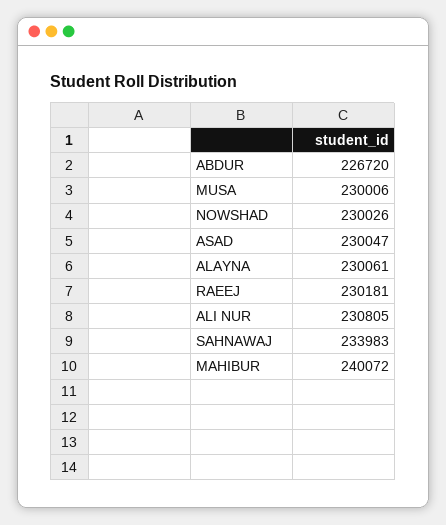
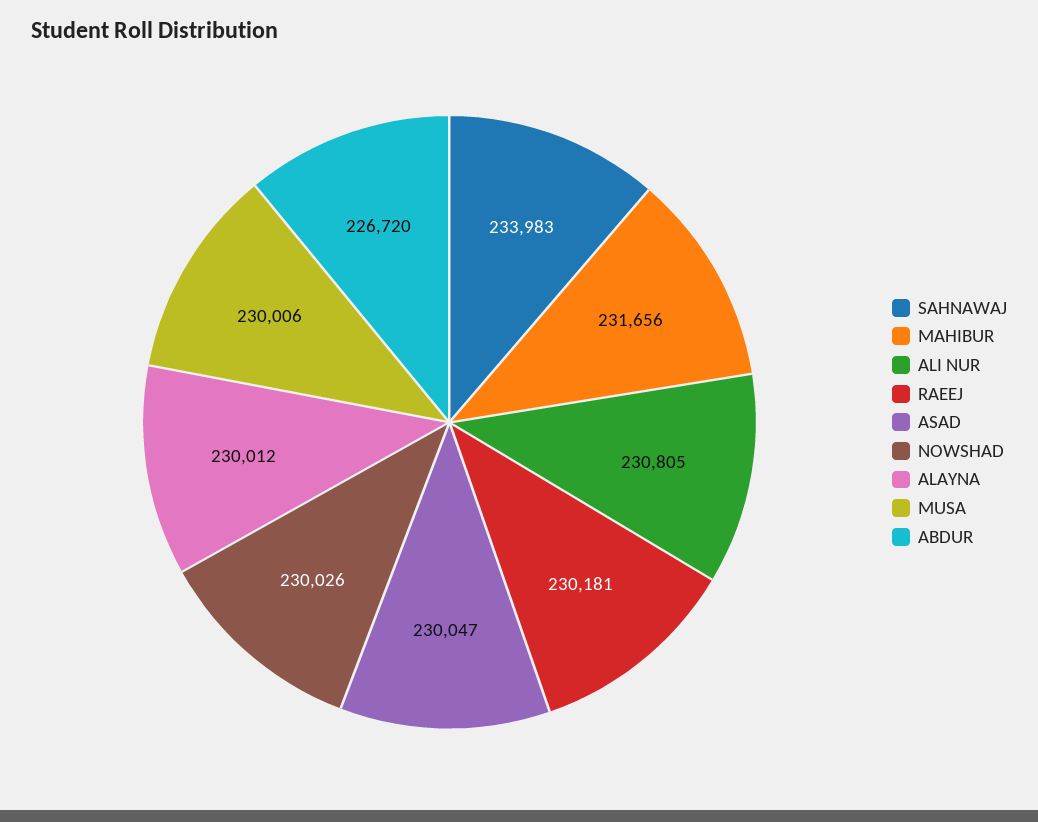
  {
    "ABDUR": 226720,
    "MUSA": 230006,
    "NOWSHAD": 230026,
    "ASAD": 230047,
-   "ALAYNA": 230061,
+   "ALAYNA": 230012,
    "RAEEJ": 230181,
    "ALI NUR": 230805,
    "SAHNAWAJ": 233983,
-   "MAHIBUR": 240072
+   "MAHIBUR": 231656
  }

